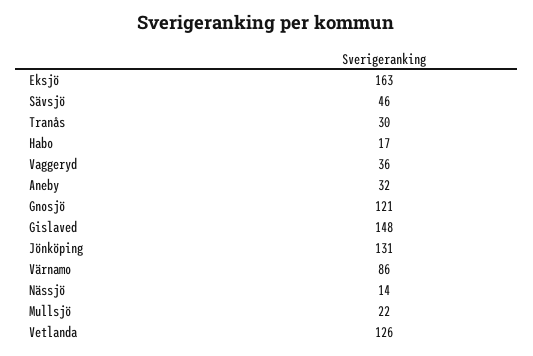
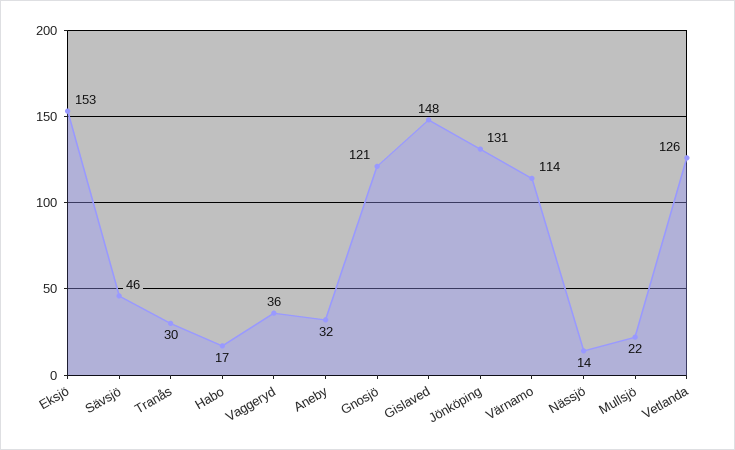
  {
-   "Eksjö": 163,
+   "Eksjö": 153,
    "Sävsjö": 46,
    "Tranås": 30,
    "Habo": 17,
    "Vaggeryd": 36,
    "Aneby": 32,
    "Gnosjö": 121,
    "Gislaved": 148,
    "Jönköping": 131,
-   "Värnamo": 86,
+   "Värnamo": 114,
    "Nässjö": 14,
    "Mullsjö": 22,
    "Vetlanda": 126
  }

